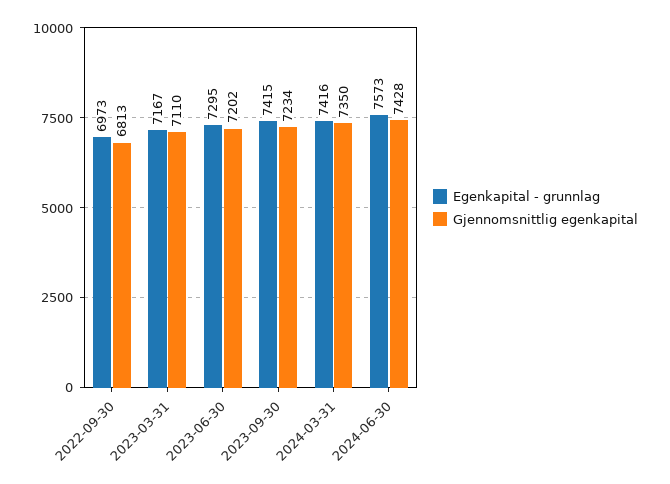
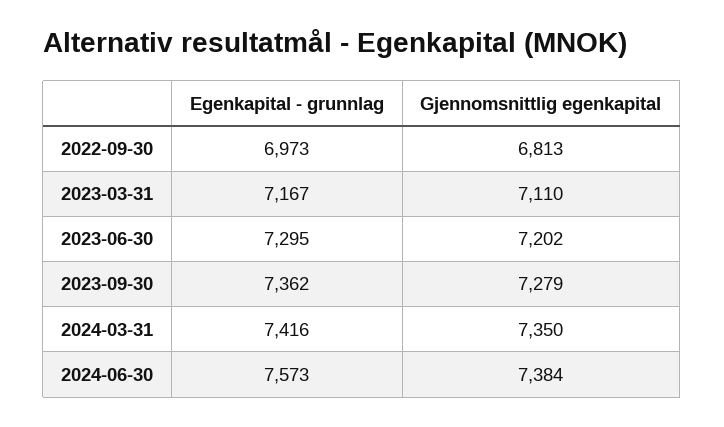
  {
    "Egenkapital - grunnlag": {
      "2022-09-30": 6973,
      "2023-03-31": 7167,
      "2023-06-30": 7295,
-     "2023-09-30": 7415,
+     "2023-09-30": 7362,
      "2024-03-31": 7416,
      "2024-06-30": 7573
    },
    "Gjennomsnittlig egenkapital": {
      "2022-09-30": 6813,
      "2023-03-31": 7110,
      "2023-06-30": 7202,
-     "2023-09-30": 7234,
+     "2023-09-30": 7279,
      "2024-03-31": 7350,
-     "2024-06-30": 7428
+     "2024-06-30": 7384
    }
  }

